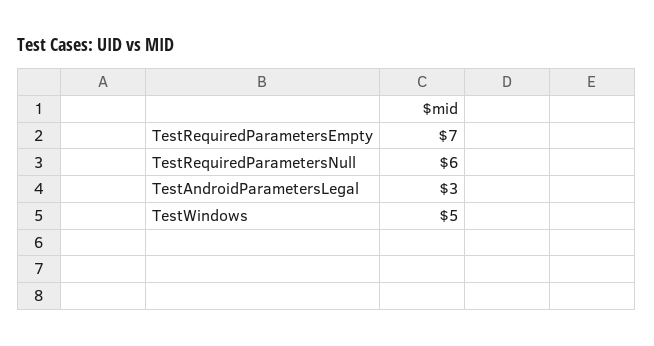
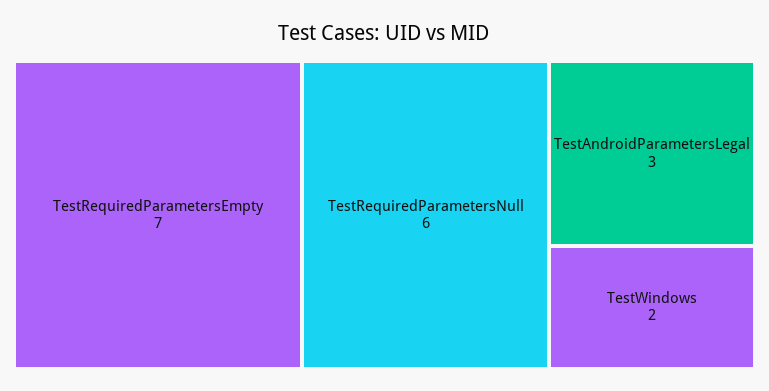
  {
    "TestRequiredParametersEmpty": 7,
    "TestRequiredParametersNull": 6,
    "TestAndroidParametersLegal": 3,
-   "TestWindows": 5
+   "TestWindows": 2
  }

